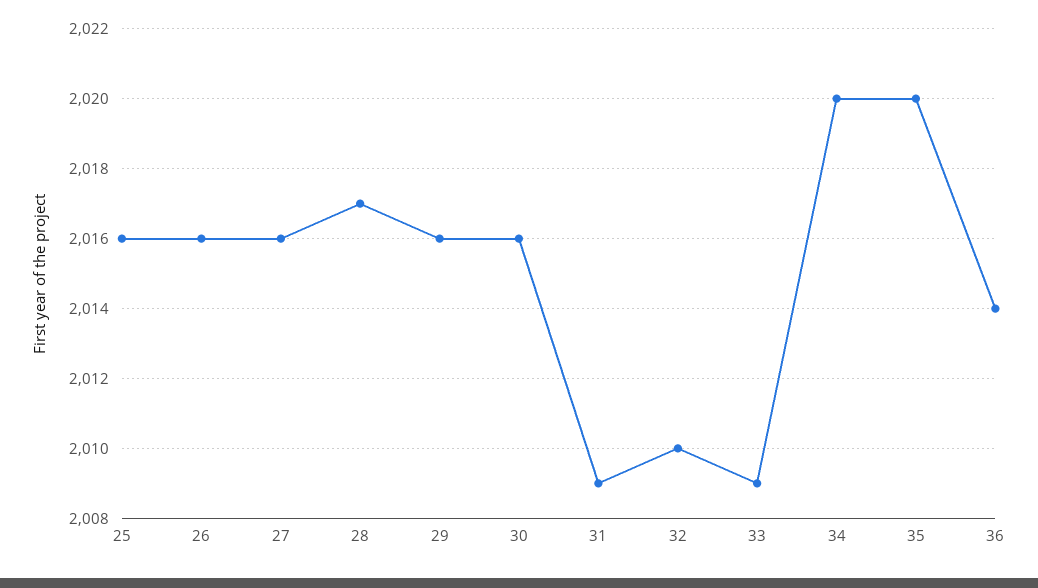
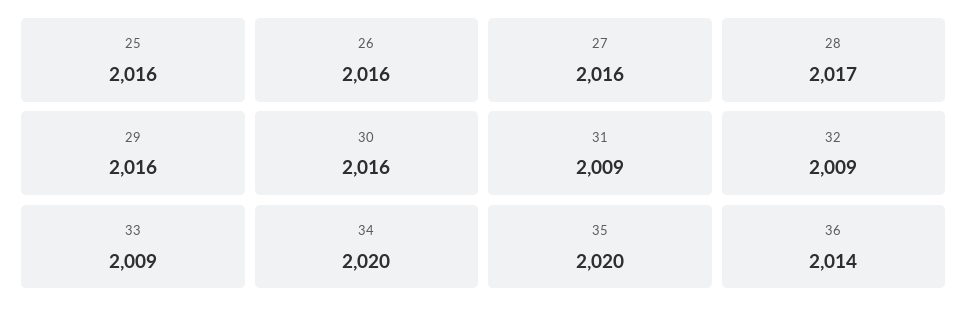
  {
    "25": 2016,
    "26": 2016,
    "27": 2016,
    "28": 2017,
    "29": 2016,
    "30": 2016,
    "31": 2009,
-   "32": 2010,
+   "32": 2009,
    "33": 2009,
    "34": 2020,
    "35": 2020,
    "36": 2014
  }

